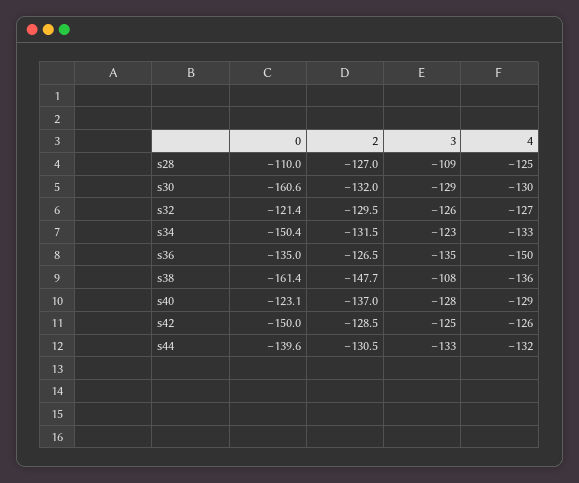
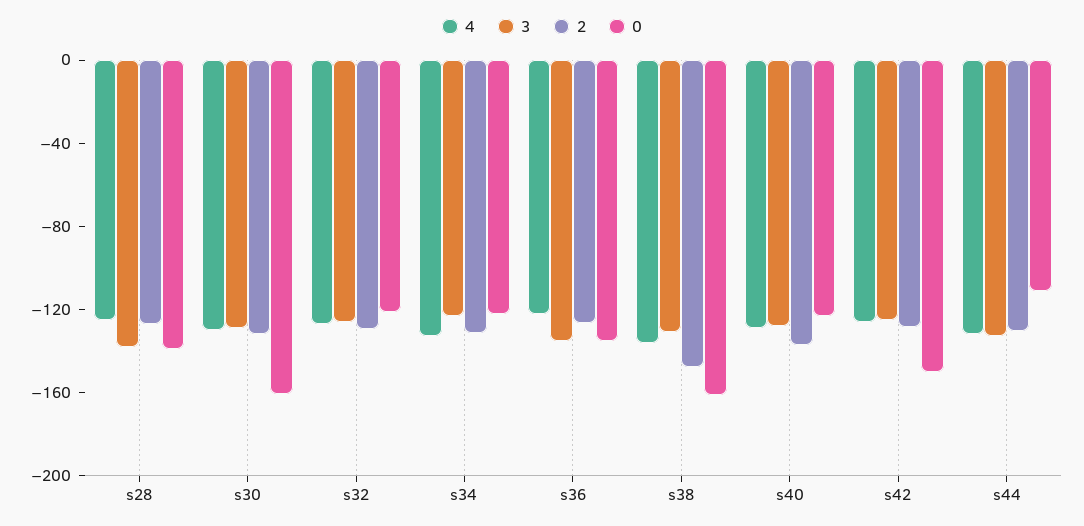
  {
    "0": {
-     "s28": -110,
+     "s28": -140,
      "s30": -160.6,
      "s32": -121.4,
-     "s34": -150.4,
+     "s34": -120,
      "s36": -135,
      "s38": -161.4,
      "s40": -123.1,
      "s42": -150,
-     "s44": -139.6
+     "s44": -110
    },
    "2": {
      "s28": -127,
      "s30": -132,
      "s32": -129.5,
      "s34": -131.5,
      "s36": -126.5,
      "s38": -147.7,
      "s40": -137,
      "s42": -128.5,
      "s44": -130.5
    },
    "3": {
-     "s28": -109,
+     "s28": -140,
      "s30": -129,
      "s32": -126,
      "s34": -123,
      "s36": -135,
-     "s38": -108,
+     "s38": -130,
      "s40": -128,
      "s42": -125,
      "s44": -133
    },
    "4": {
      "s28": -125,
      "s30": -130,
      "s32": -127,
      "s34": -133,
-     "s36": -150,
+     "s36": -120,
      "s38": -136,
      "s40": -129,
      "s42": -126,
      "s44": -132
    }
  }

